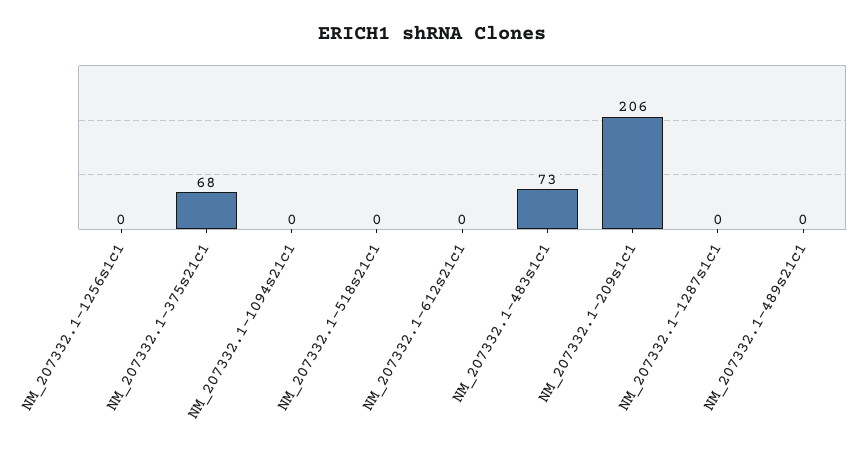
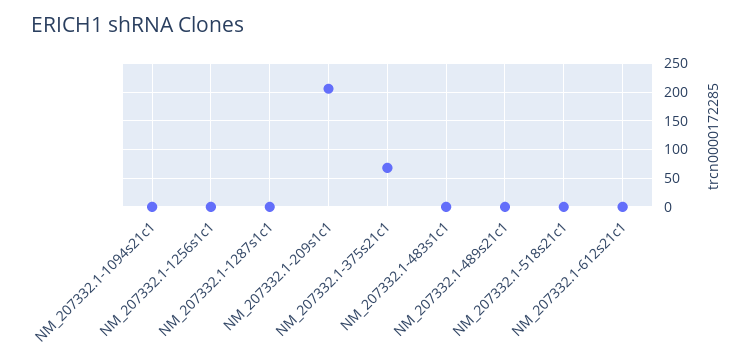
  {
    "NM_207332.1-1256s1c1": 0,
    "NM_207332.1-375s21c1": 68,
    "NM_207332.1-1094s21c1": 0,
    "NM_207332.1-518s21c1": 0,
    "NM_207332.1-612s21c1": 0,
-   "NM_207332.1-483s1c1": 73,
+   "NM_207332.1-483s1c1": 0,
    "NM_207332.1-209s1c1": 206,
    "NM_207332.1-1287s1c1": 0,
    "NM_207332.1-489s21c1": 0
  }

